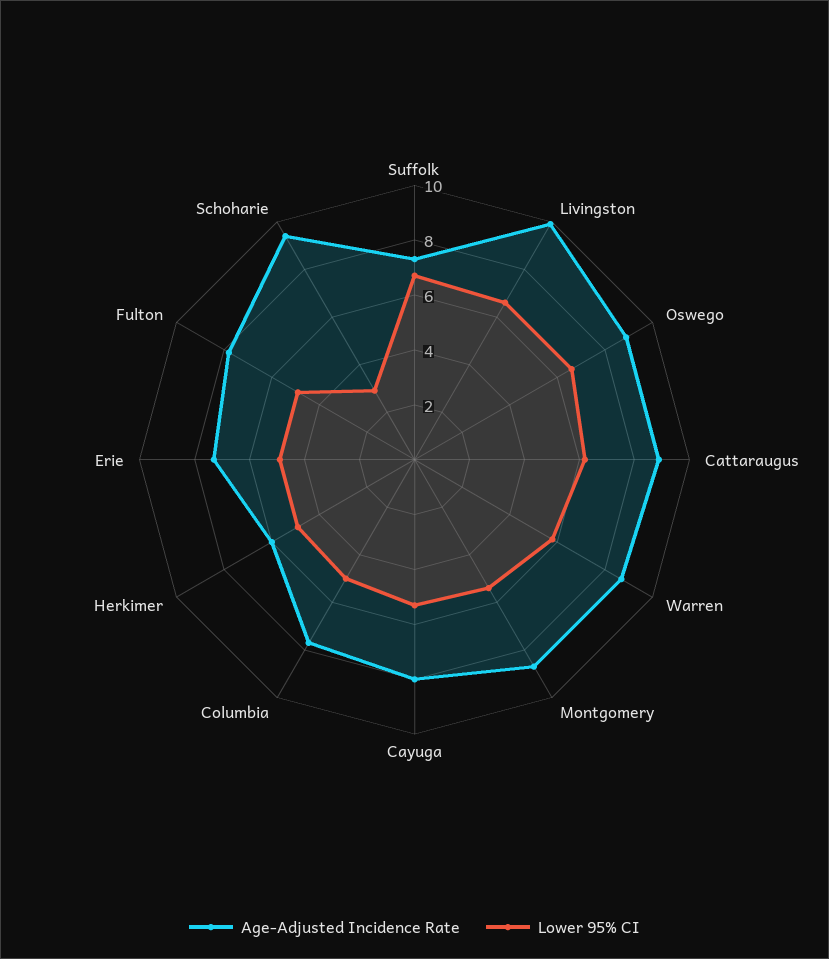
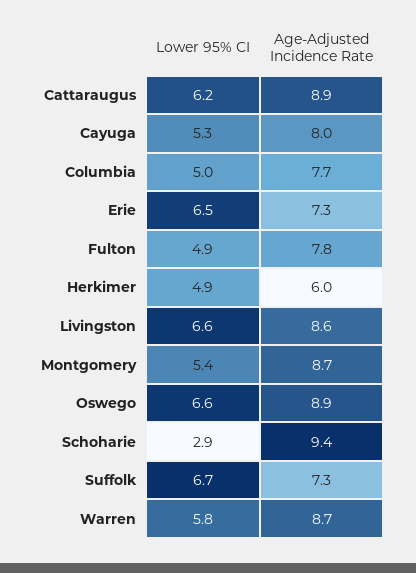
  {
    "Age-Adjusted Incidence Rate": {
      "Suffolk": 7.3,
-     "Livingston": 10,
+     "Livingston": 8.6,
      "Oswego": 8.9,
      "Cattaraugus": 8.9,
      "Warren": 8.7,
      "Montgomery": 8.7,
      "Cayuga": 8,
      "Columbia": 7.7,
      "Herkimer": 6,
      "Erie": 7.3,
      "Fulton": 7.8,
      "Schoharie": 9.4
    },
    "Lower 95% CI": {
      "Suffolk": 6.7,
      "Livingston": 6.6,
      "Oswego": 6.6,
      "Cattaraugus": 6.2,
      "Warren": 5.8,
      "Montgomery": 5.4,
      "Cayuga": 5.3,
      "Columbia": 5,
      "Herkimer": 4.9,
-     "Erie": 5,
+     "Erie": 6.5,
      "Fulton": 4.9,
      "Schoharie": 2.9
    }
  }

